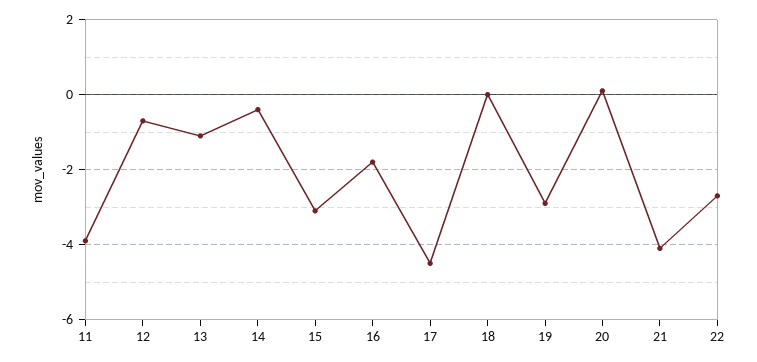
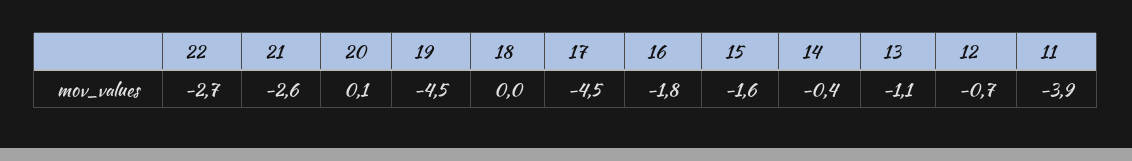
  {
    "11": -3.9,
    "12": -0.7,
    "13": -1.1,
    "14": -0.4,
-   "15": -3,
+   "15": -1.6,
    "16": -1.8,
    "17": -4.5,
    "18": 0,
-   "19": -3,
+   "19": -4.5,
    "20": 0.1,
-   "21": -4,
+   "21": -2.6,
    "22": -2.7
  }

